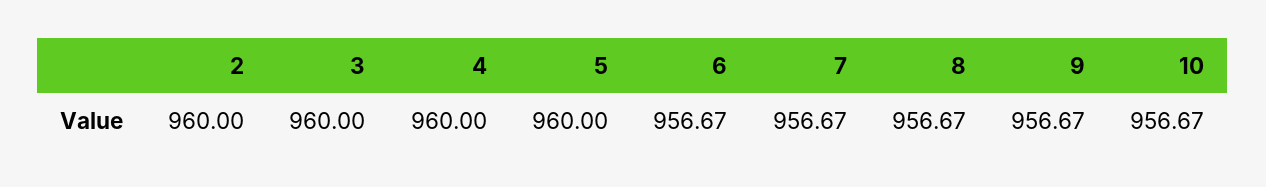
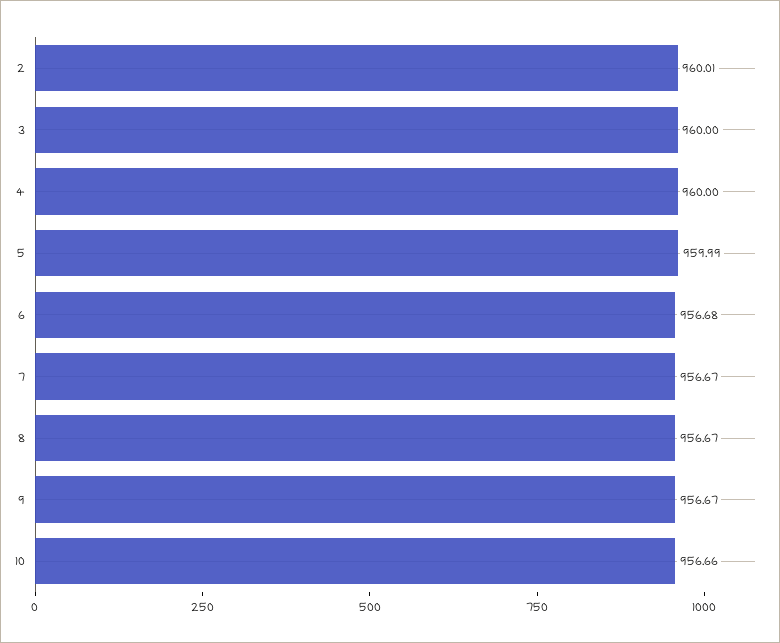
  {
-   "2": 960,
+   "2": 960.01,
    "3": 960,
    "4": 960,
-   "5": 960,
+   "5": 959.99,
-   "6": 956.67,
+   "6": 956.68,
    "7": 956.67,
    "8": 956.67,
    "9": 956.67,
-   "10": 956.67
+   "10": 956.66
  }

